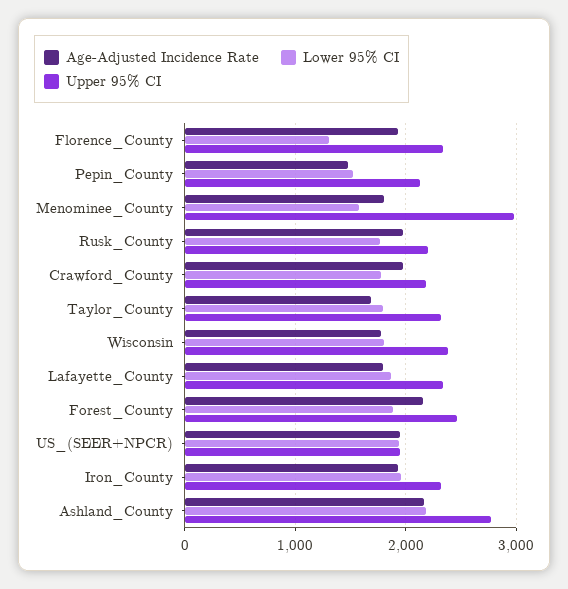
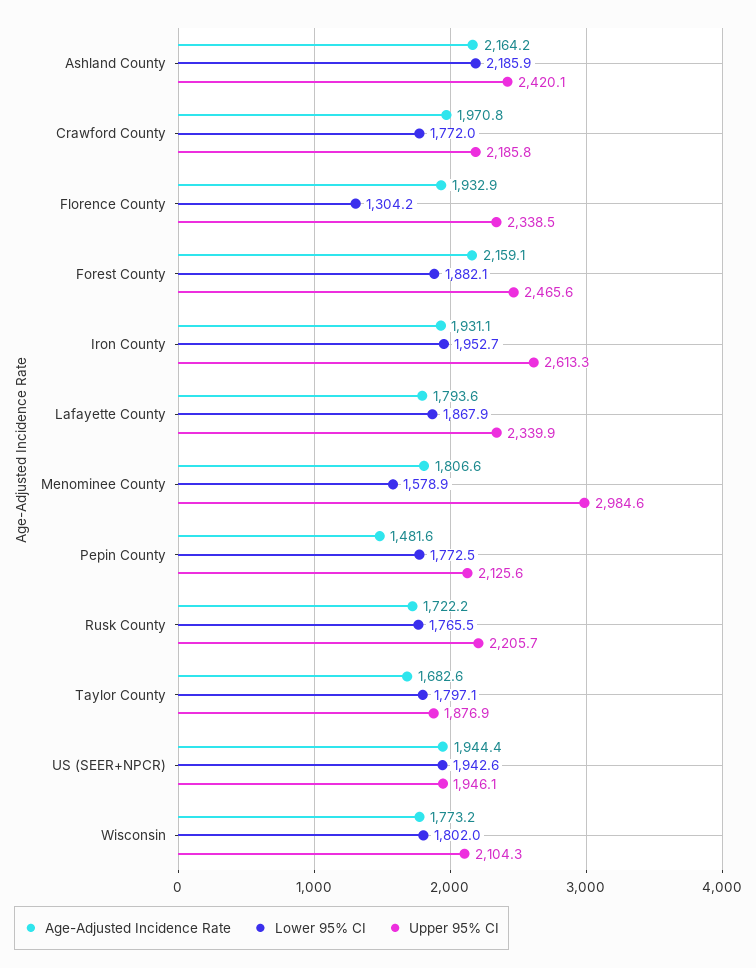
  {
    "Age-Adjusted Incidence Rate": {
      "Florence_County": 1932.9,
      "Pepin_County": 1481.6,
      "Menominee_County": 1806.6,
-     "Rusk_County": 2000,
+     "Rusk_County": 1722.2,
      "Crawford_County": 1970.8,
      "Taylor_County": 1682.6,
      "Wisconsin": 1773.2,
      "Lafayette_County": 1793.6,
      "Forest_County": 2159.1,
      "US_(SEER+NPCR)": 1944.4,
      "Iron_County": 1931.1,
      "Ashland_County": 2164.2
    },
    "Lower 95% CI": {
      "Florence_County": 1304.2,
-     "Pepin_County": 1500,
+     "Pepin_County": 1772.5,
      "Menominee_County": 1578.9,
      "Rusk_County": 1765.5,
      "Crawford_County": 1772,
      "Taylor_County": 1797.1,
      "Wisconsin": 1802,
      "Lafayette_County": 1867.9,
      "Forest_County": 1882.1,
      "US_(SEER+NPCR)": 1942.6,
      "Iron_County": 1952.7,
      "Ashland_County": 2185.9
    },
    "Upper 95% CI": {
      "Florence_County": 2338.5,
      "Pepin_County": 2125.6,
      "Menominee_County": 2984.6,
      "Rusk_County": 2205.7,
      "Crawford_County": 2185.8,
-     "Taylor_County": 2300,
+     "Taylor_County": 1876.9,
-     "Wisconsin": 2400,
+     "Wisconsin": 2104.3,
      "Lafayette_County": 2339.9,
      "Forest_County": 2465.6,
      "US_(SEER+NPCR)": 1946.1,
-     "Iron_County": 2300,
+     "Iron_County": 2613.3,
-     "Ashland_County": 2800
+     "Ashland_County": 2420.1
    }
  }

